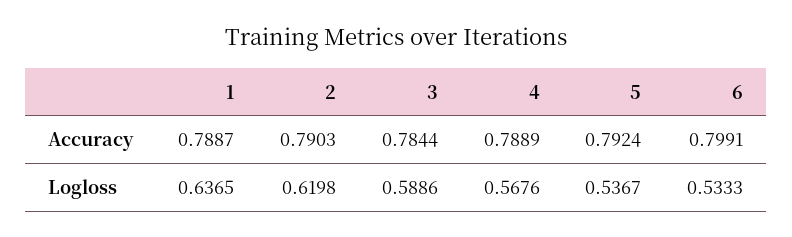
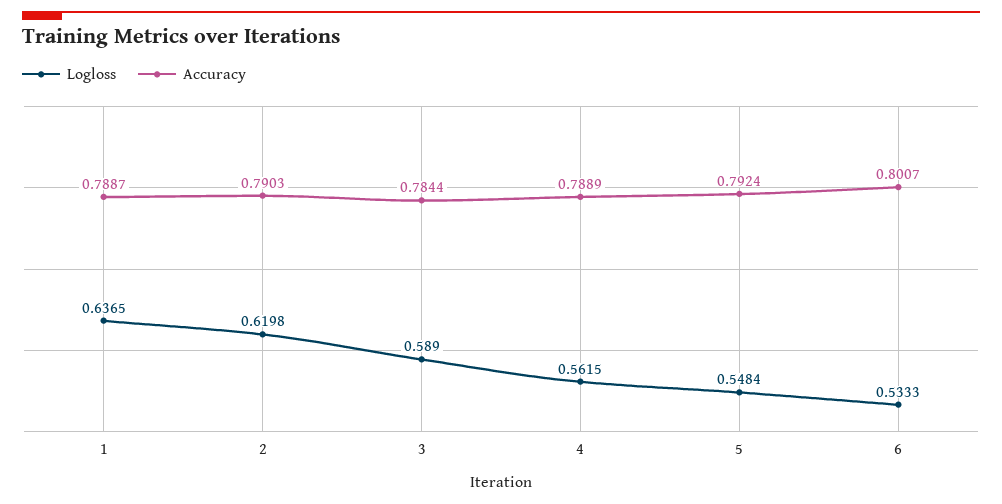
  {
    "Accuracy": {
      "1": 0.7887,
      "2": 0.7903,
      "3": 0.7844,
      "4": 0.7889,
      "5": 0.7924,
-     "6": 0.7991
+     "6": 0.8007
    },
    "Logloss": {
      "1": 0.6365,
      "2": 0.6198,
-     "3": 0.5886,
+     "3": 0.589,
-     "4": 0.5676,
+     "4": 0.5615,
-     "5": 0.5367,
+     "5": 0.5484,
      "6": 0.5333
    }
  }

